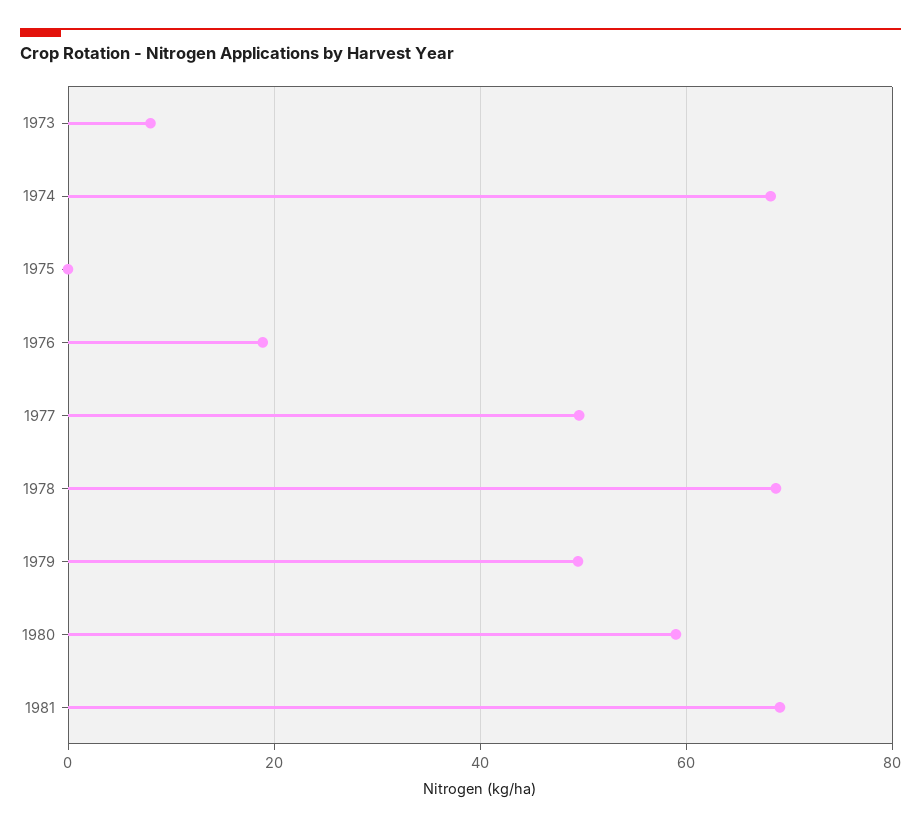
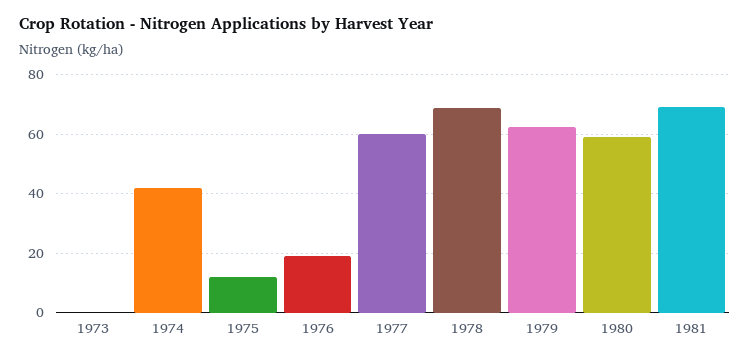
  {
-   "1973": 8,
+   "1973": 0,
-   "1974": 68,
+   "1974": 42.5,
-   "1975": 0,
+   "1975": 12.5,
    "1976": 18,
-   "1977": 50,
+   "1977": 60,
    "1978": 68,
-   "1979": 50,
+   "1979": 62.5,
    "1980": 60,
    "1981": 70
  }

